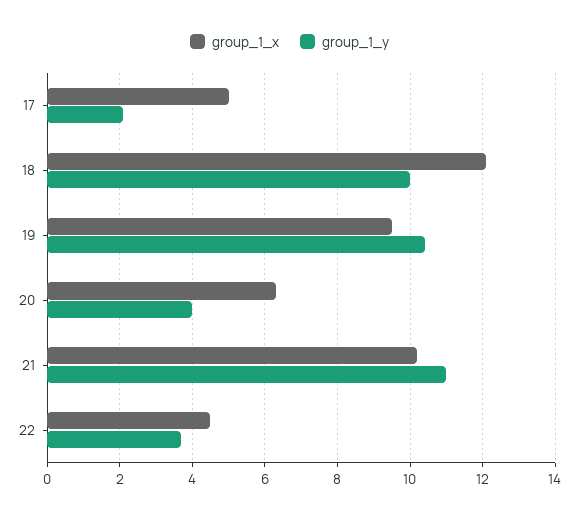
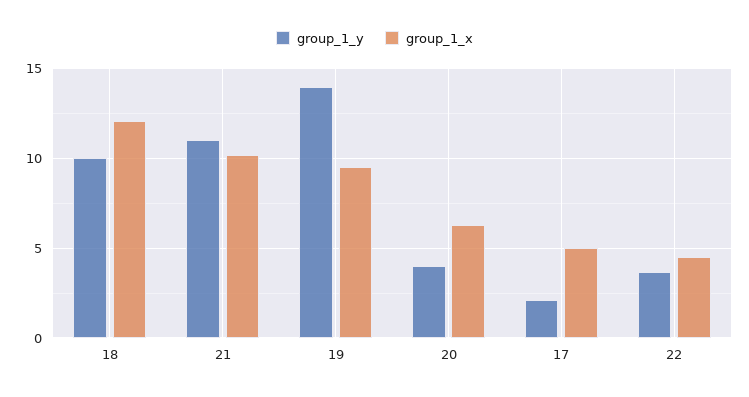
  {
    "group_1_x": {
      "17": 5,
      "18": 12,
      "19": 9.5,
      "20": 6.5,
      "21": 10,
      "22": 4.5
    },
    "group_1_y": {
      "17": 2,
      "18": 10,
-     "19": 10.5,
+     "19": 14,
      "20": 4,
      "21": 11,
      "22": 3.5
    }
  }

